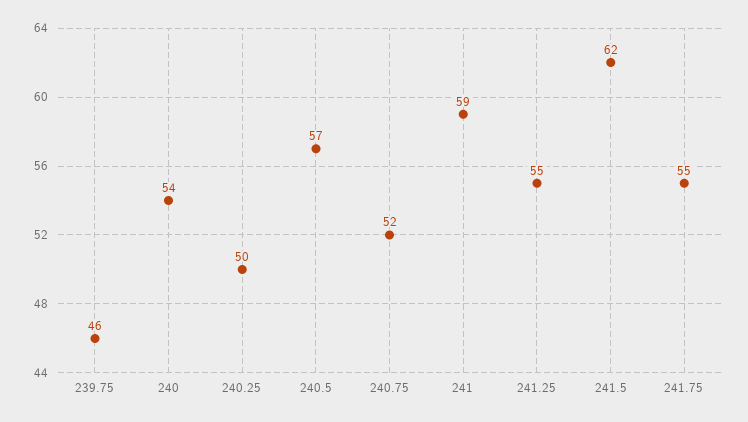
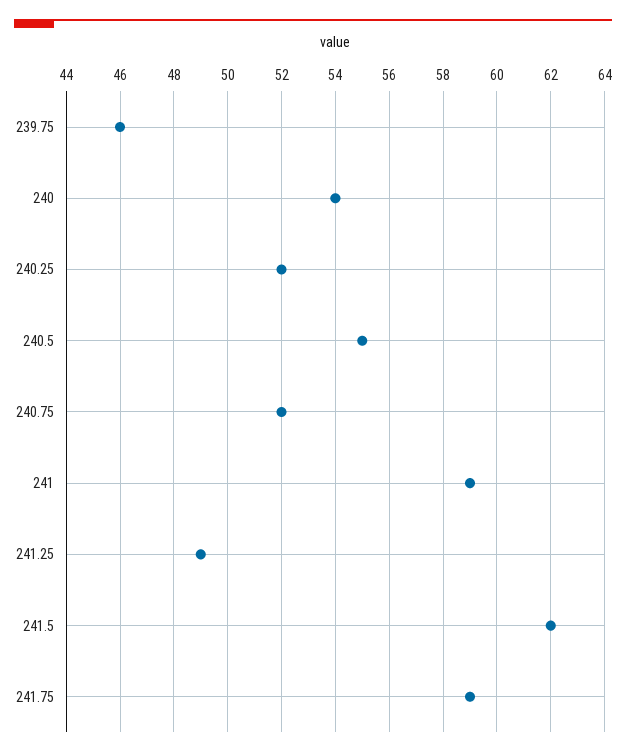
  {
    "239.75": 46,
    "240": 54,
-   "240.25": 50,
+   "240.25": 52,
-   "240.5": 57,
+   "240.5": 55,
    "240.75": 52,
    "241": 59,
-   "241.25": 55,
+   "241.25": 49,
    "241.5": 62,
-   "241.75": 55
+   "241.75": 59
  }

